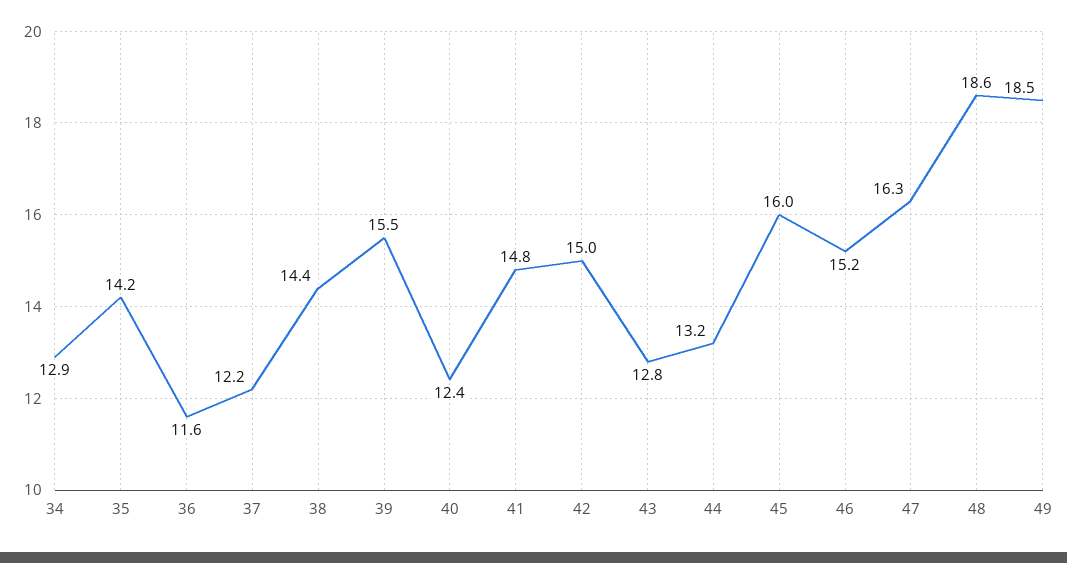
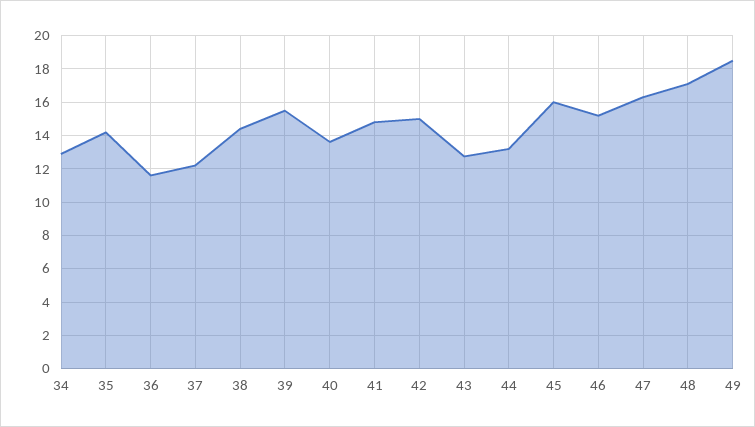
  {
    "34": 12.9,
    "35": 14.2,
    "36": 11.6,
    "37": 12.2,
    "38": 14.4,
    "39": 15.5,
-   "40": 12.4,
+   "40": 13.5,
    "41": 14.8,
    "42": 15,
    "43": 12.8,
    "44": 13.2,
    "45": 16,
    "46": 15.2,
    "47": 16.3,
-   "48": 18.6,
+   "48": 17,
    "49": 18.5
  }

